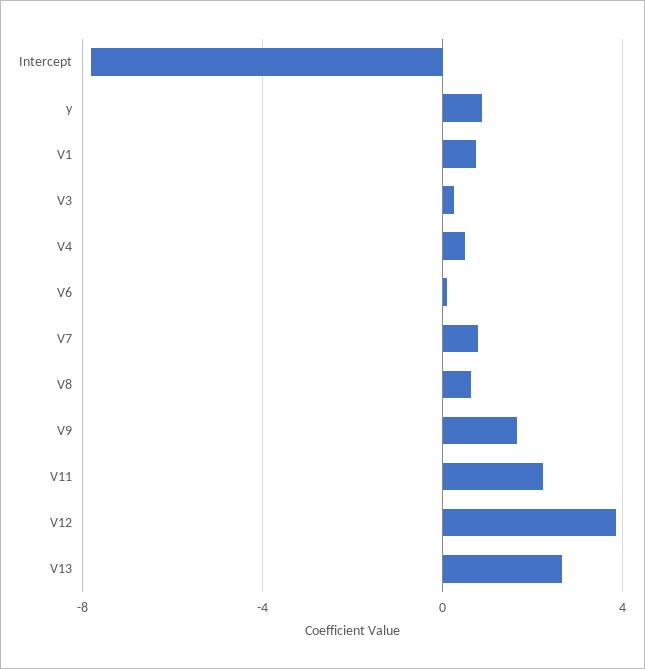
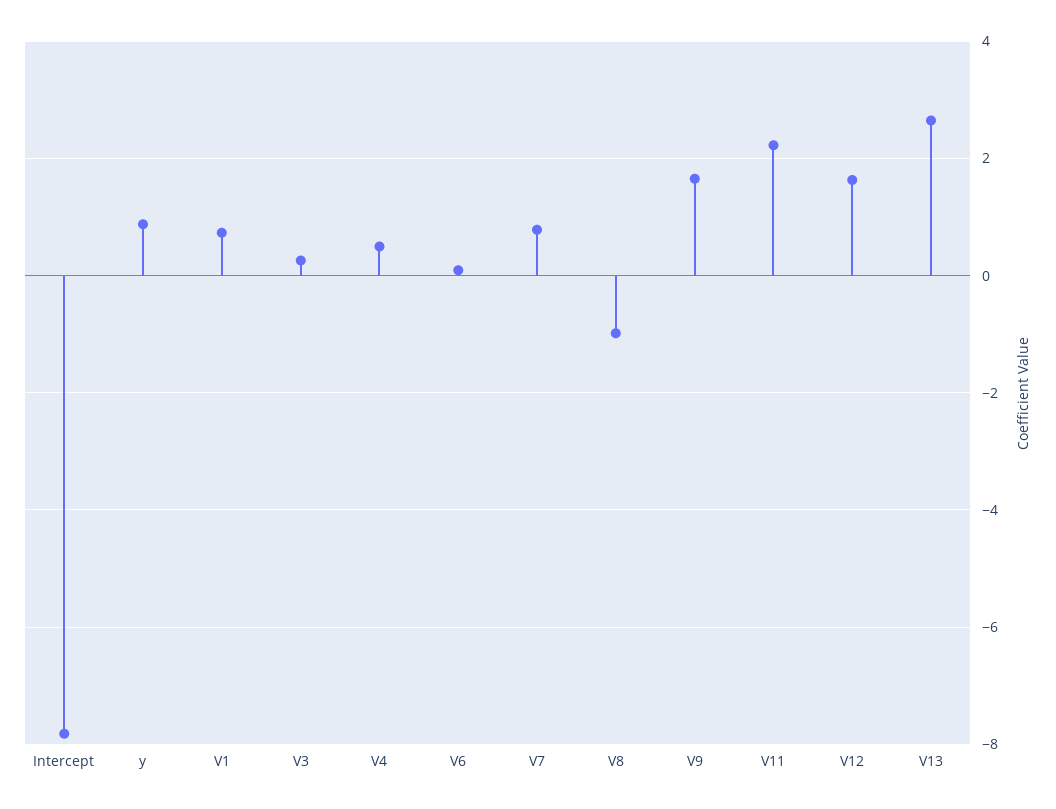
  {
    "Intercept": -7.8,
    "y": 0.8,
    "V1": 0.8,
    "V3": 0.2,
    "V4": 0.4,
    "V6": 0,
    "V7": 0.8,
-   "V8": 0.5,
+   "V8": -1,
    "V9": 1.6,
    "V11": 2.2,
-   "V12": 4,
+   "V12": 1.6,
    "V13": 2.6
  }

